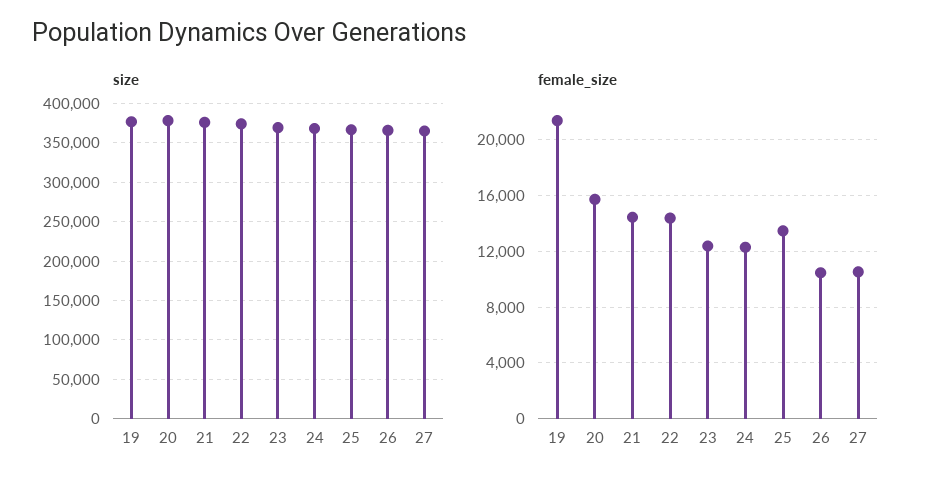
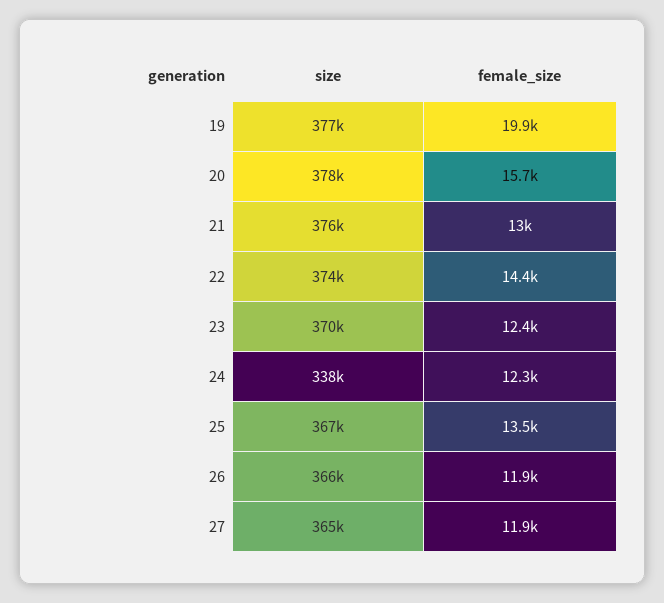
  {
    "size": {
      "19": 377000,
      "20": 378000,
      "21": 376000,
      "22": 374000,
      "23": 370000,
-     "24": 370000,
+     "24": 338000,
      "25": 367000,
      "26": 366000,
      "27": 365000
    },
    "female_size": {
-     "19": 21500,
+     "19": 19900,
      "20": 15700,
-     "21": 14500,
+     "21": 13000,
      "22": 14400,
      "23": 12400,
      "24": 12300,
      "25": 13500,
-     "26": 10500,
+     "26": 11900,
-     "27": 10500
+     "27": 11900
    }
  }

